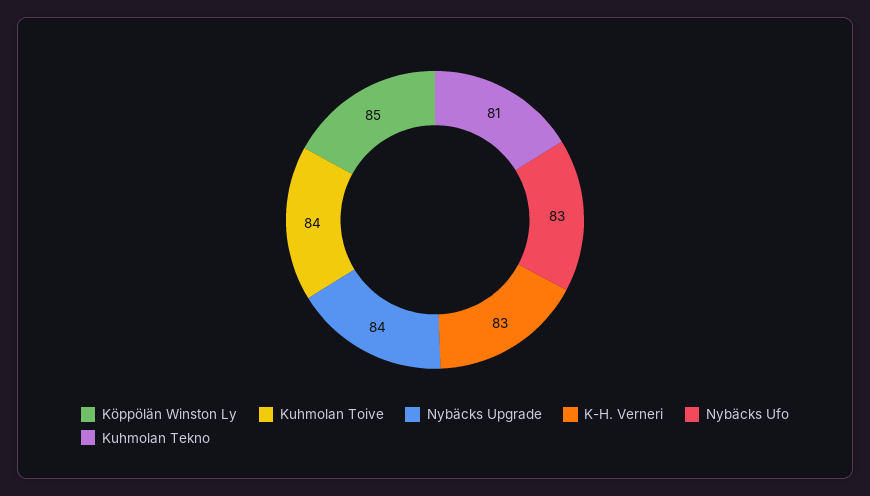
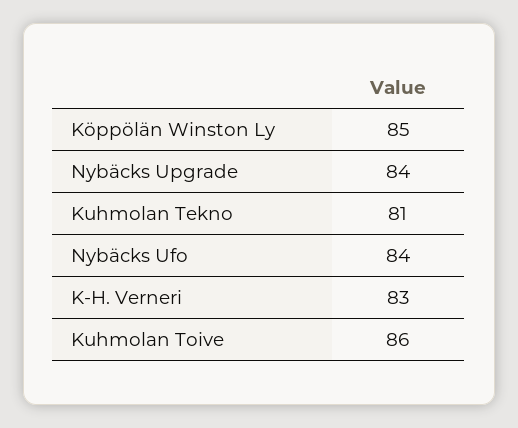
  {
    "Köppölän Winston Ly": 85,
-   "Kuhmolan Toive": 84,
+   "Kuhmolan Toive": 86,
    "Nybäcks Upgrade": 84,
    "K-H. Verneri": 83,
-   "Nybäcks Ufo": 83,
+   "Nybäcks Ufo": 84,
    "Kuhmolan Tekno": 81
  }

